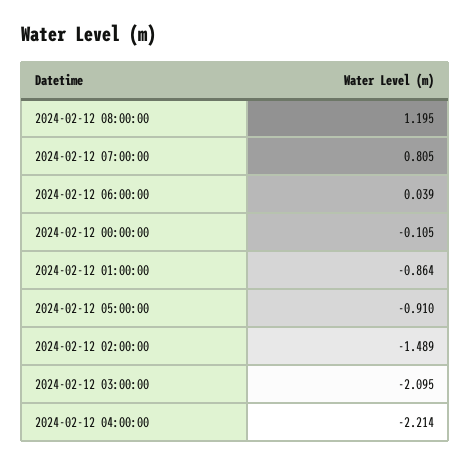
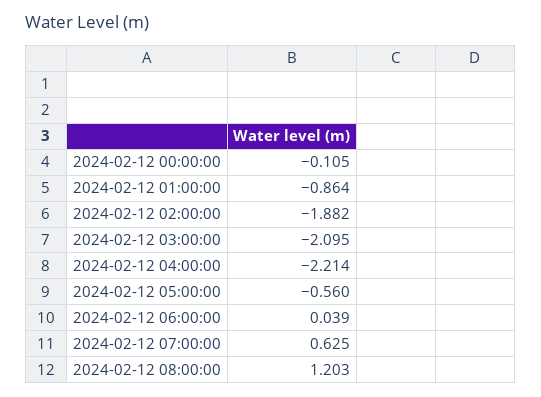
  {
-   "2024-02-12 08:00:00": 1.195,
+   "2024-02-12 08:00:00": 1.203,
-   "2024-02-12 07:00:00": 0.805,
+   "2024-02-12 07:00:00": 0.625,
    "2024-02-12 06:00:00": 0.039,
    "2024-02-12 00:00:00": -0.105,
    "2024-02-12 01:00:00": -0.864,
-   "2024-02-12 05:00:00": -0.91,
+   "2024-02-12 05:00:00": -0.56,
-   "2024-02-12 02:00:00": -1.489,
+   "2024-02-12 02:00:00": -1.882,
    "2024-02-12 03:00:00": -2.095,
    "2024-02-12 04:00:00": -2.214
  }

